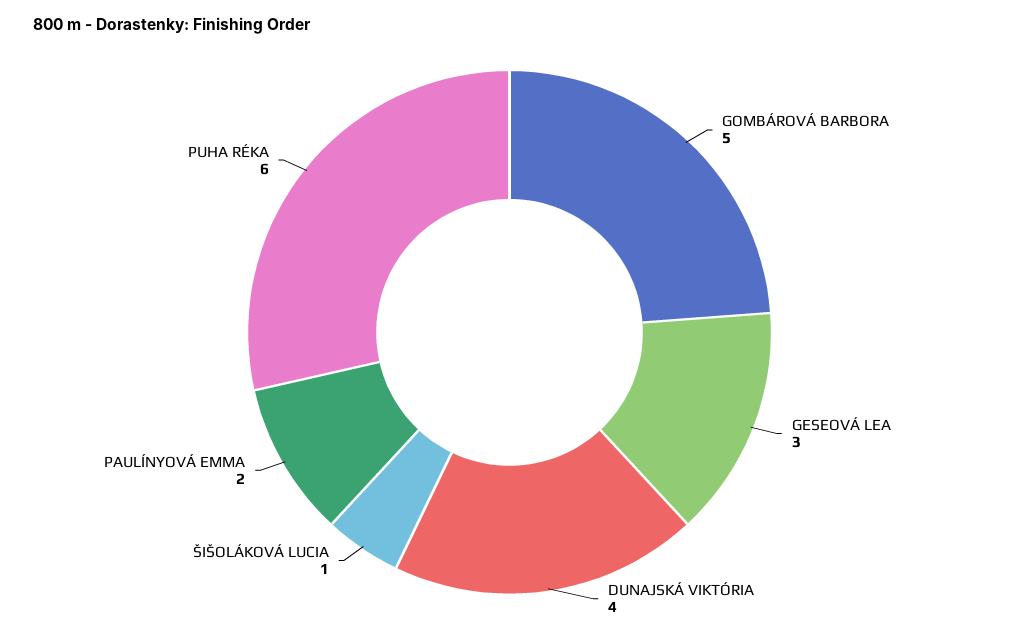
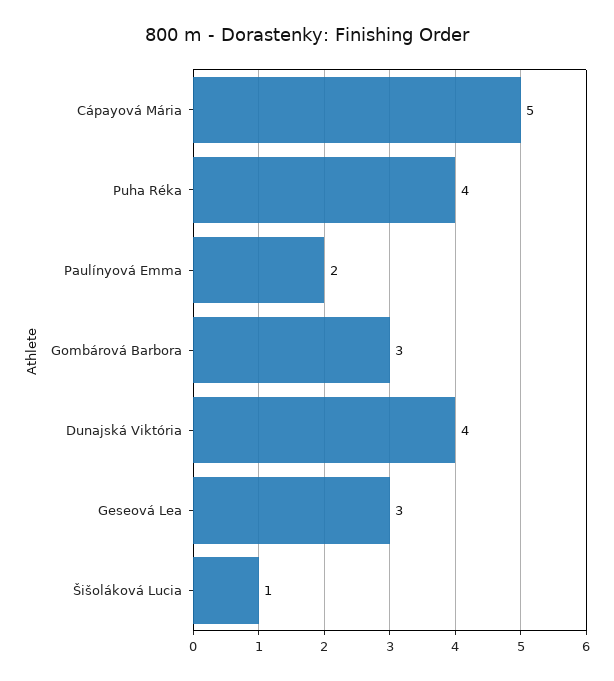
  {
-   "GOMBÁROVÁ BARBORA": 5,
+   "GOMBÁROVÁ BARBORA": 3,
    "GESEOVÁ LEA": 3,
    "DUNAJSKÁ VIKTÓRIA": 4,
    "ŠIŠOLÁKOVÁ LUCIA": 1,
    "PAULÍNYOVÁ EMMA": 2,
-   "PUHA RÉKA": 6
+   "PUHA RÉKA": 4,
+   "Cápayová Mária": 5
  }

